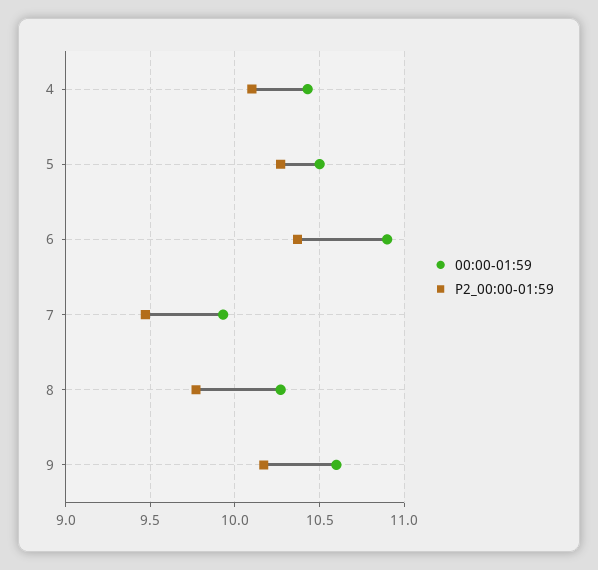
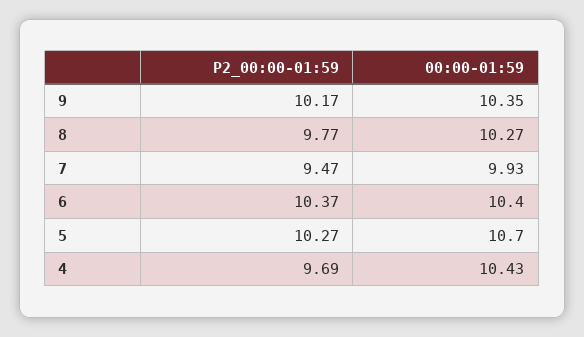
  {
    "00:00-01:59": {
      "4": 10.43,
-     "5": 10.5,
+     "5": 10.7,
-     "6": 10.9,
+     "6": 10.4,
      "7": 9.93,
      "8": 10.27,
-     "9": 10.6
+     "9": 10.35
    },
    "P2_00:00-01:59": {
-     "4": 10.1,
+     "4": 9.69,
      "5": 10.27,
      "6": 10.37,
      "7": 9.47,
      "8": 9.77,
      "9": 10.17
    }
  }

